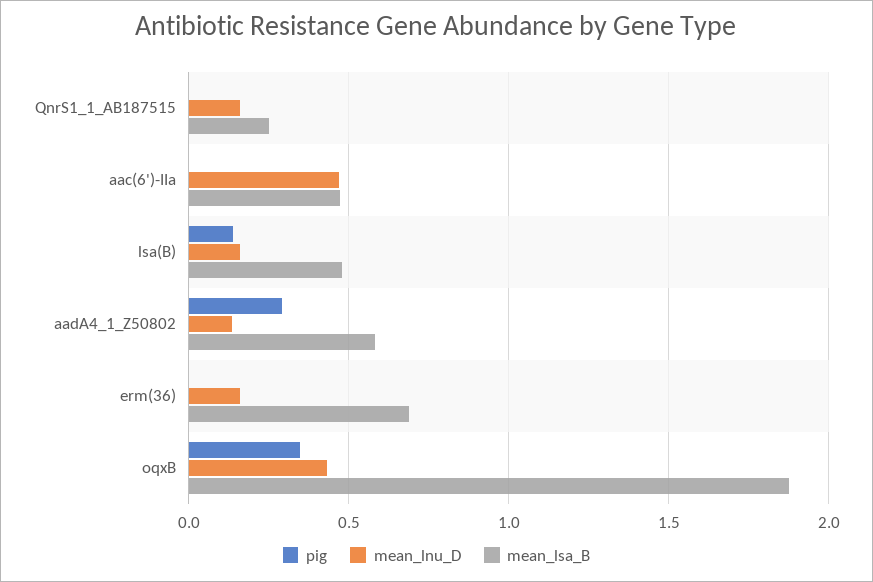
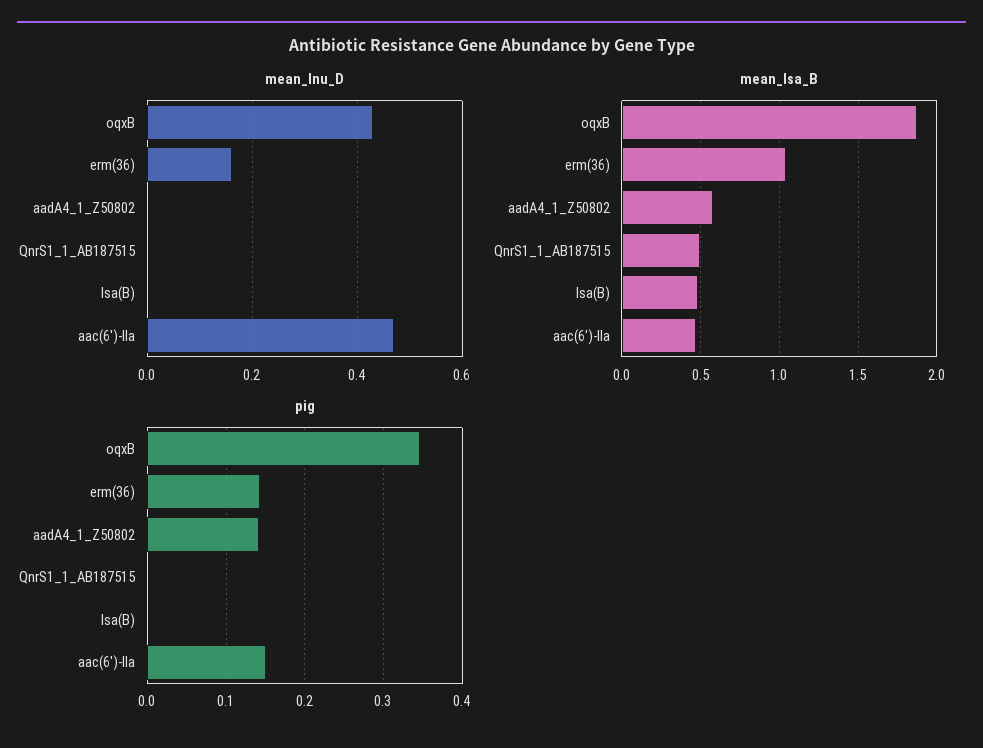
  {
    "pig": {
      "QnrS1_1_AB187515": 0,
-     "aac(6')-IIa": 0,
+     "aac(6')-IIa": 0.15,
-     "lsa(B)": 0.15,
+     "lsa(B)": 0,
-     "aadA4_1_Z50802": 0.3,
+     "aadA4_1_Z50802": 0.14,
-     "erm(36)": 0,
+     "erm(36)": 0.14,
      "oqxB": 0.35
    },
    "mean_lnu_D": {
-     "QnrS1_1_AB187515": 0.15,
+     "QnrS1_1_AB187515": 0,
      "aac(6')-IIa": 0.46,
-     "lsa(B)": 0.15,
+     "lsa(B)": 0,
-     "aadA4_1_Z50802": 0.15,
+     "aadA4_1_Z50802": 0,
      "erm(36)": 0.16,
      "oqxB": 0.44
    },
    "mean_lsa_B": {
-     "QnrS1_1_AB187515": 0.25,
+     "QnrS1_1_AB187515": 0.5,
      "aac(6')-IIa": 0.45,
      "lsa(B)": 0.5,
      "aadA4_1_Z50802": 0.6,
-     "erm(36)": 0.7,
+     "erm(36)": 1.05,
      "oqxB": 1.85
    }
  }

